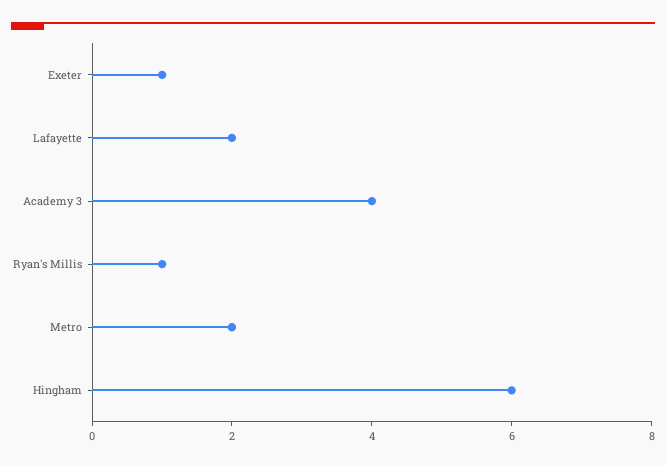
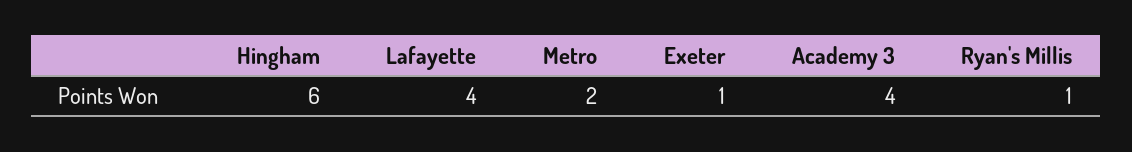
  {
    "Exeter": 1,
-   "Lafayette": 2,
+   "Lafayette": 4,
    "Academy 3": 4,
    "Ryan's Millis": 1,
    "Metro": 2,
    "Hingham": 6
  }

